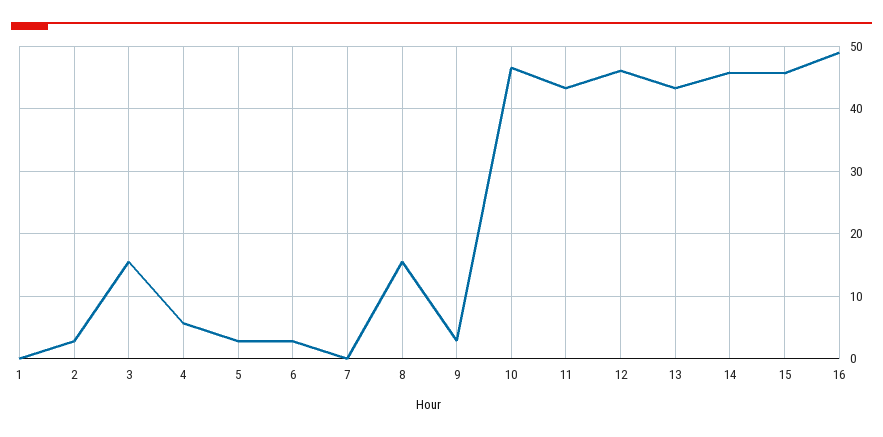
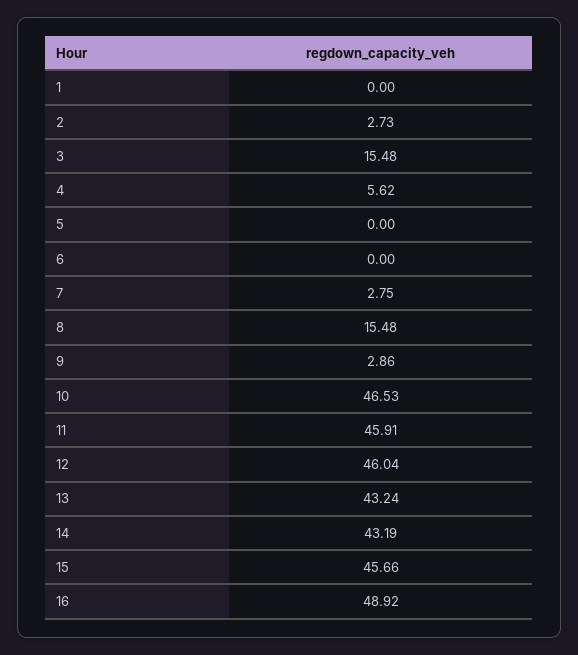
  {
    "1": 0,
    "2": 2.73,
    "3": 15.48,
    "4": 5.62,
-   "5": 3,
+   "5": 0,
-   "6": 3,
+   "6": 0,
-   "7": 0,
+   "7": 2.75,
    "8": 15.48,
    "9": 2.86,
    "10": 46.53,
-   "11": 43,
+   "11": 45.91,
    "12": 46.04,
    "13": 43.24,
-   "14": 46,
+   "14": 43.19,
    "15": 45.66,
    "16": 48.92
  }

